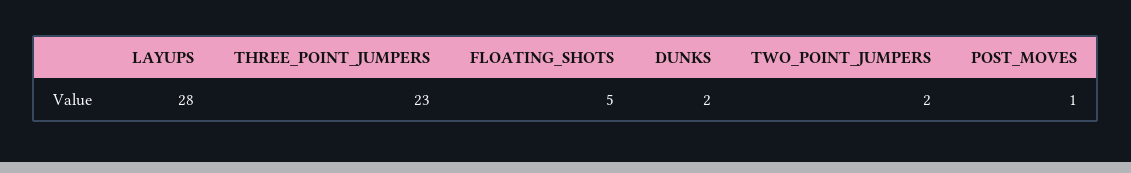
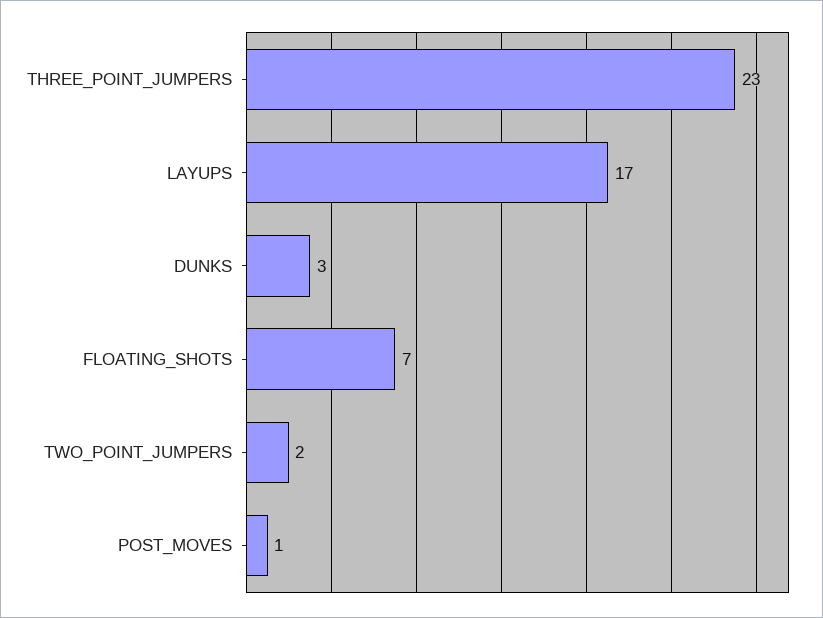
  {
-   "LAYUPS": 28,
+   "LAYUPS": 17,
    "THREE_POINT_JUMPERS": 23,
-   "FLOATING_SHOTS": 5,
+   "FLOATING_SHOTS": 7,
-   "DUNKS": 2,
+   "DUNKS": 3,
    "TWO_POINT_JUMPERS": 2,
    "POST_MOVES": 1
  }

